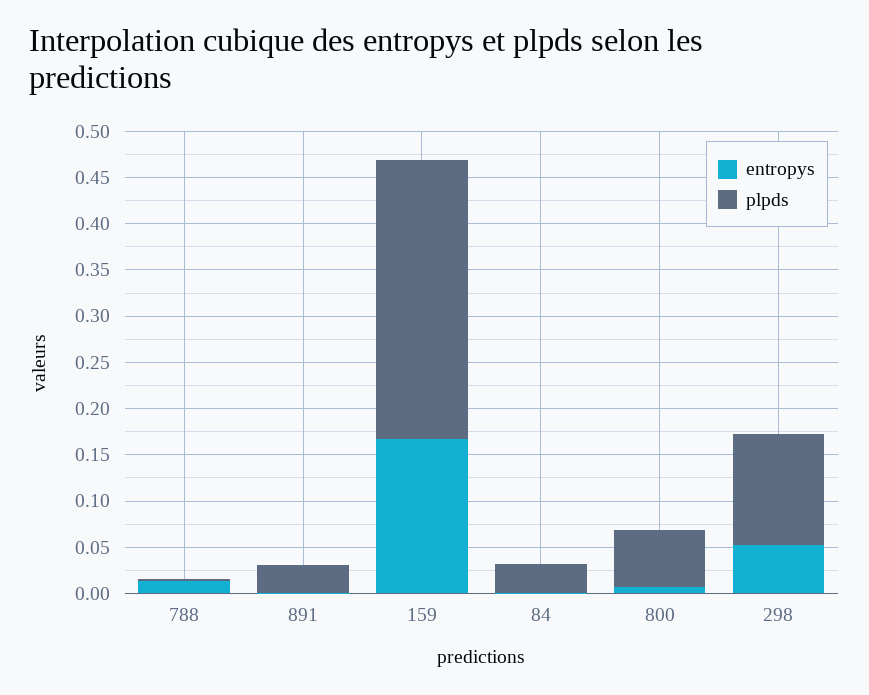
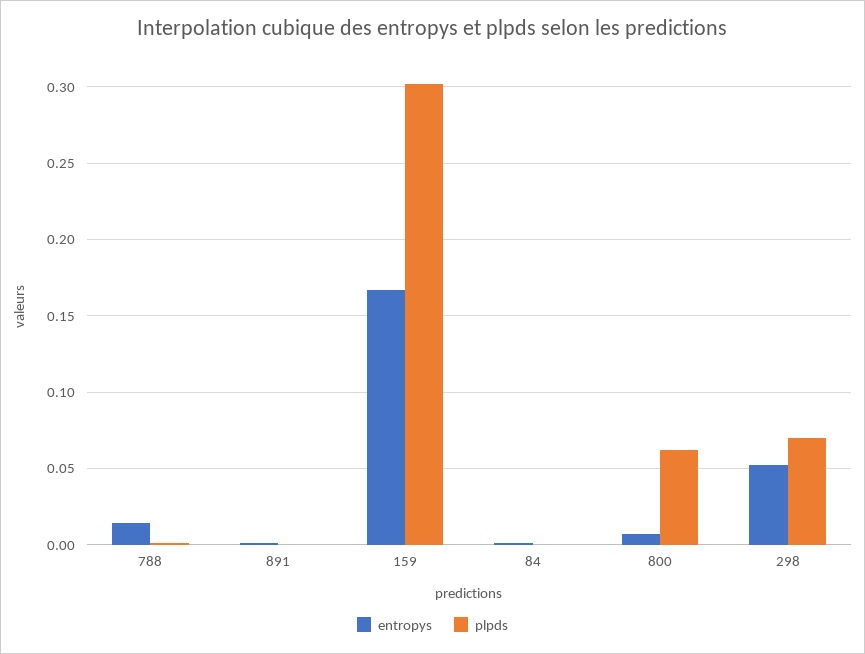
  {
    "entropys": {
      "788": 0.015,
      "891": 0,
      "159": 0.165,
      "84": 0,
      "800": 0.005,
      "298": 0.05
    },
    "plpds": {
      "788": 0,
-     "891": 0.03,
+     "891": 0,
      "159": 0.3,
-     "84": 0.03,
+     "84": 0,
      "800": 0.06,
-     "298": 0.12
+     "298": 0.07
    }
  }

